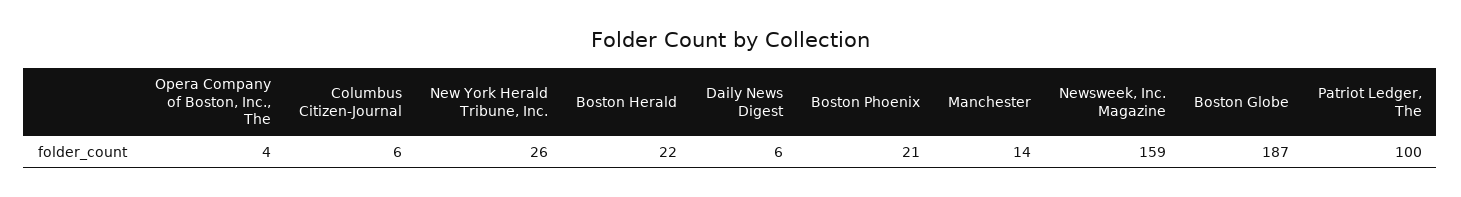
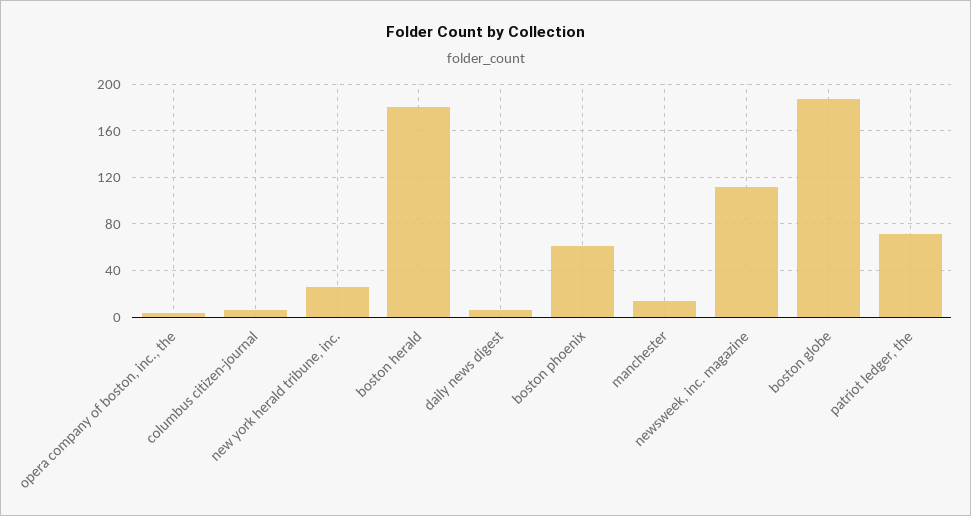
  {
    "Opera Company of Boston, Inc., The": 4,
    "Columbus Citizen-Journal": 6,
    "New York Herald Tribune, Inc.": 26,
-   "Boston Herald": 22,
+   "Boston Herald": 180,
    "Daily News Digest": 6,
-   "Boston Phoenix": 21,
+   "Boston Phoenix": 60,
    "Manchester": 14,
-   "Newsweek, Inc. Magazine": 159,
+   "Newsweek, Inc. Magazine": 110,
    "Boston Globe": 187,
-   "Patriot Ledger, The": 100
+   "Patriot Ledger, The": 70
  }

